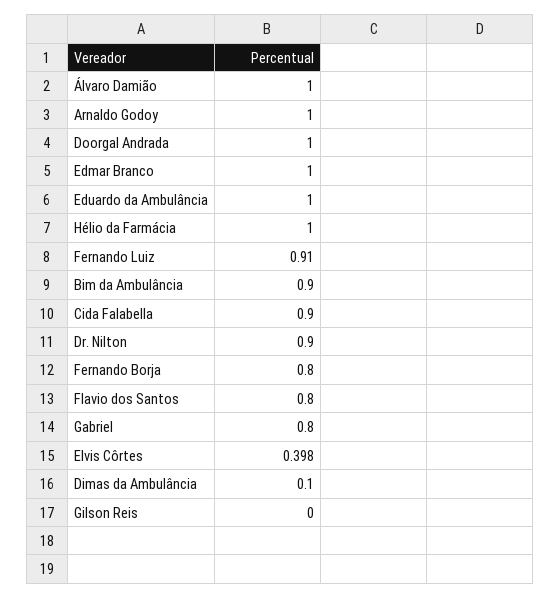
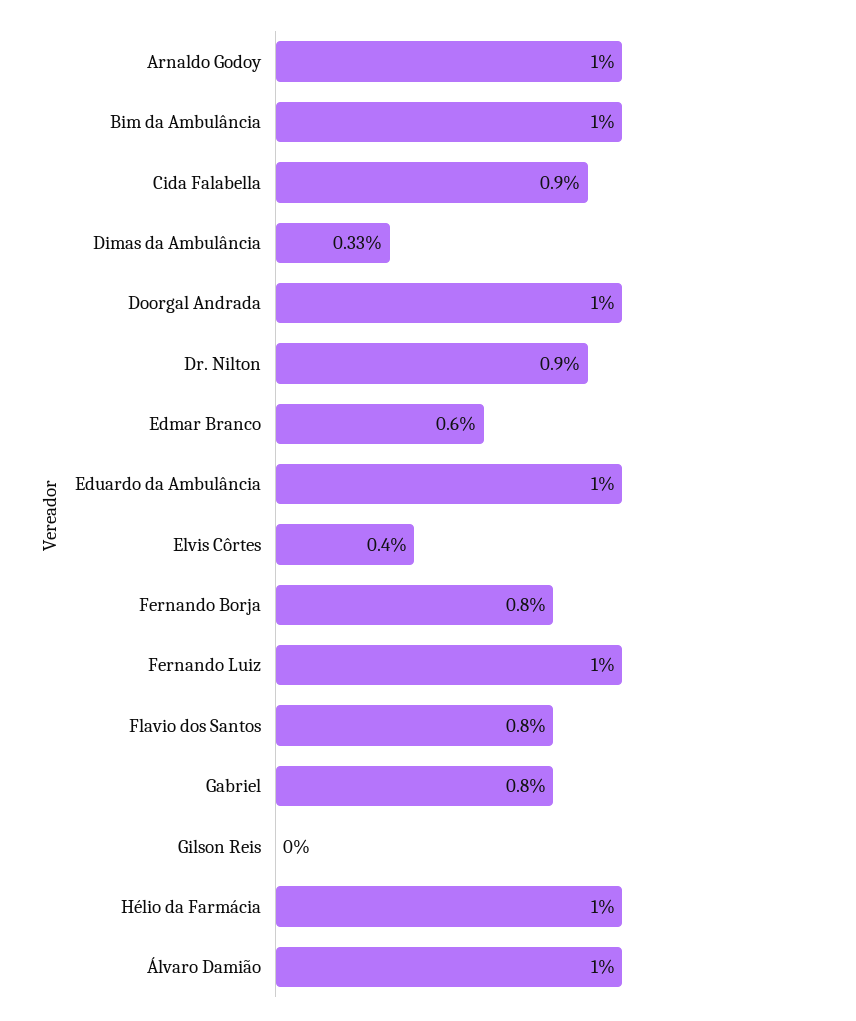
  {
    "Álvaro Damião": 1,
    "Arnaldo Godoy": 1,
    "Doorgal Andrada": 1,
-   "Edmar Branco": 1,
+   "Edmar Branco": 0.6,
    "Eduardo da Ambulância": 1,
    "Hélio da Farmácia": 1,
-   "Fernando Luiz": 0.91,
+   "Fernando Luiz": 1,
-   "Bim da Ambulância": 0.9,
+   "Bim da Ambulância": 1,
    "Cida Falabella": 0.9,
    "Dr. Nilton": 0.9,
    "Fernando Borja": 0.8,
    "Flavio dos Santos": 0.8,
    "Gabriel": 0.8,
    "Elvis Côrtes": 0.398,
-   "Dimas da Ambulância": 0.1,
+   "Dimas da Ambulância": 0.33,
    "Gilson Reis": 0
  }

